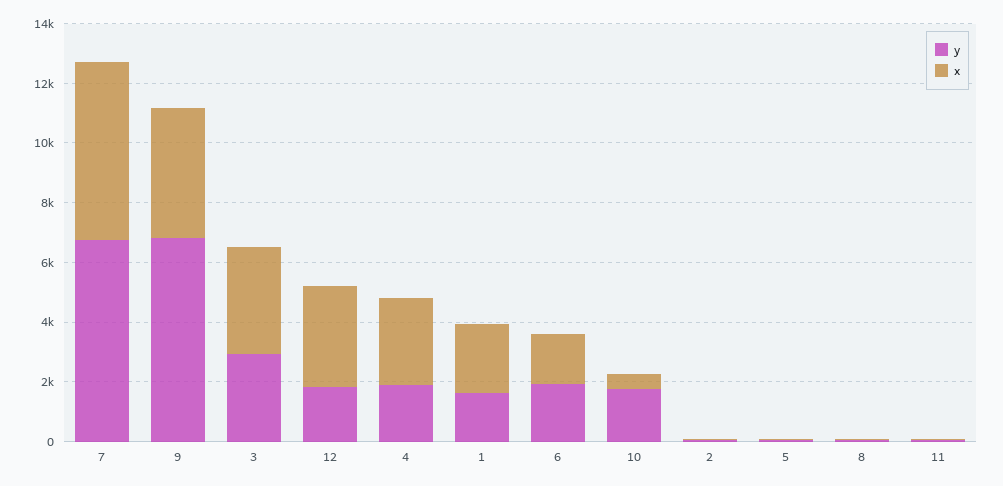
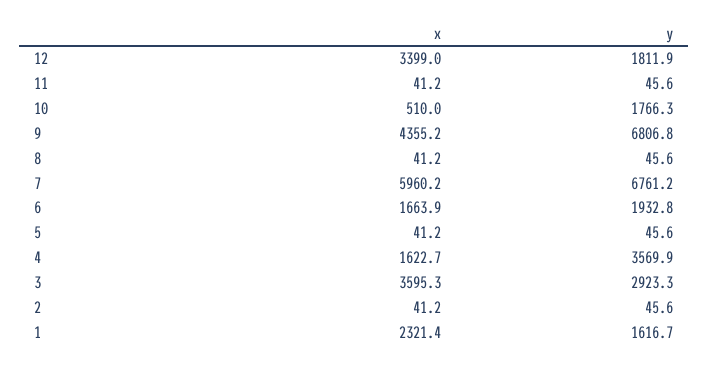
  {
    "y": {
      "7": 6761.2,
      "9": 6806.8,
      "3": 2923.3,
      "12": 1811.9,
-     "4": 2000,
+     "4": 3569.9,
      "1": 1616.7,
      "6": 1932.8,
      "10": 1766.3,
      "2": 45.6,
      "5": 45.6,
      "8": 45.6,
      "11": 45.6
    },
    "x": {
      "7": 5960.2,
      "9": 4355.2,
      "3": 3595.3,
      "12": 3399,
-     "4": 3000,
+     "4": 1622.7,
      "1": 2321.4,
      "6": 1663.9,
      "10": 510,
      "2": 41.2,
      "5": 41.2,
      "8": 41.2,
      "11": 41.2
    }
  }

